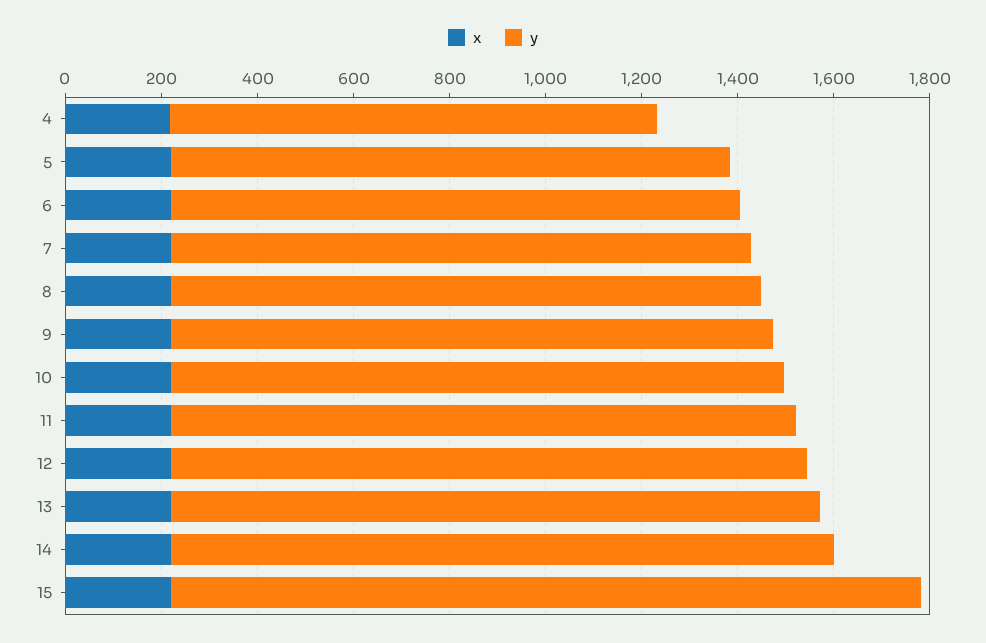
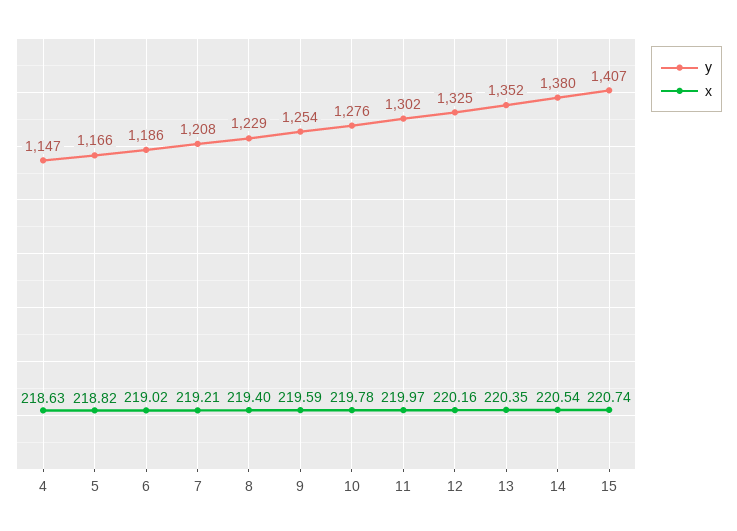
  {
    "x": {
      "4": 218.63,
      "5": 218.82,
      "6": 219.02,
      "7": 219.21,
      "8": 219.4,
      "9": 219.59,
      "10": 219.78,
      "11": 219.97,
      "12": 220.16,
      "13": 220.35,
      "14": 220.54,
      "15": 220.74
    },
    "y": {
-     "4": 1000,
+     "4": 1147,
      "5": 1166,
      "6": 1186,
      "7": 1208,
      "8": 1229,
      "9": 1254,
      "10": 1276,
      "11": 1302,
      "12": 1325,
      "13": 1352,
      "14": 1380,
-     "15": 1550
+     "15": 1407
    }
  }

